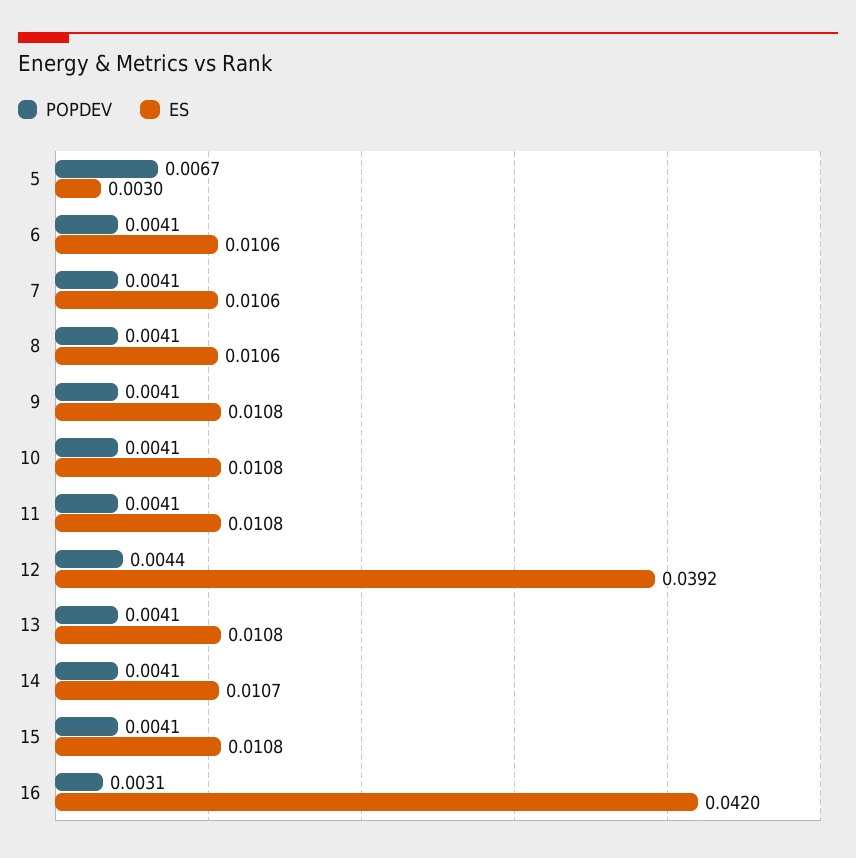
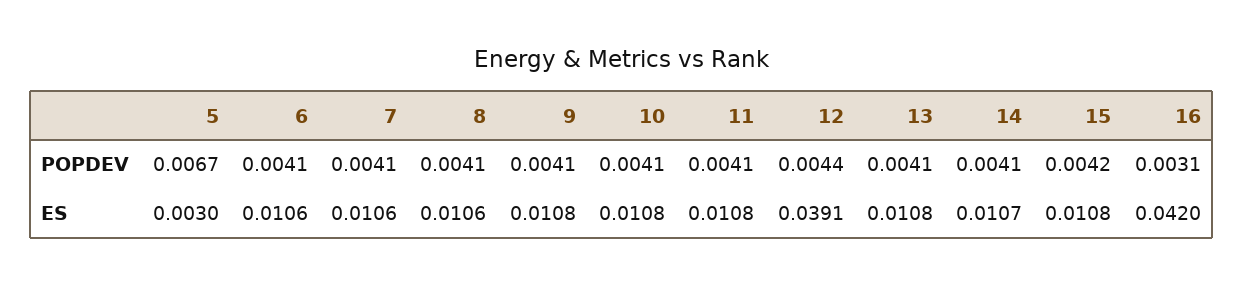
  {
    "POPDEV": {
      "5": 0.0067,
      "6": 0.0041,
      "7": 0.0041,
      "8": 0.0041,
      "9": 0.0041,
      "10": 0.0041,
      "11": 0.0041,
      "12": 0.0044,
      "13": 0.0041,
      "14": 0.0041,
-     "15": 0.0041,
+     "15": 0.0042,
      "16": 0.0031
    },
    "ES": {
      "5": 0.003,
      "6": 0.0106,
      "7": 0.0106,
      "8": 0.0106,
      "9": 0.0108,
      "10": 0.0108,
      "11": 0.0108,
-     "12": 0.0392,
+     "12": 0.0391,
      "13": 0.0108,
      "14": 0.0107,
      "15": 0.0108,
      "16": 0.042
    }
  }

